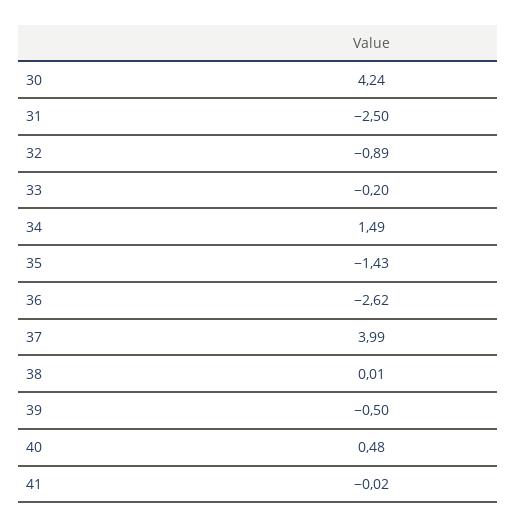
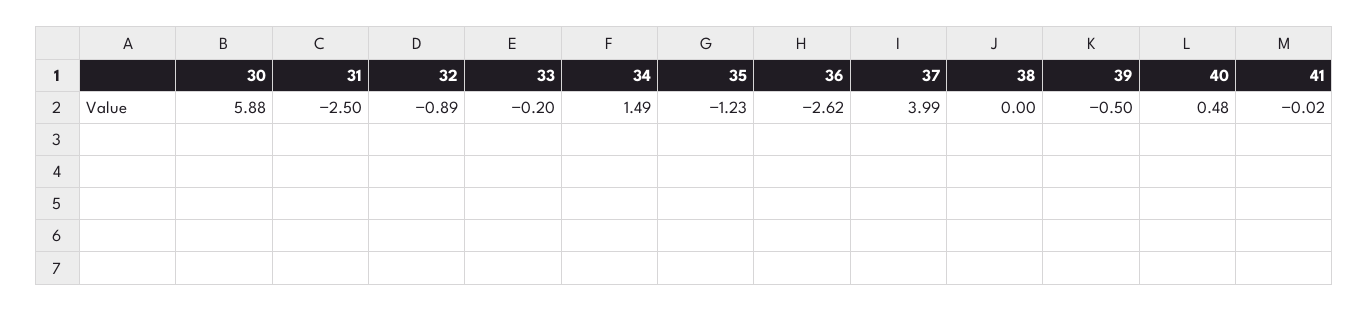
  {
-   "30": 4.24,
+   "30": 5.88,
    "31": -2.5,
    "32": -0.89,
    "33": -0.2,
    "34": 1.49,
-   "35": -1.43,
+   "35": -1.23,
    "36": -2.62,
    "37": 3.99,
-   "38": 0.01,
+   "38": 0,
    "39": -0.5,
    "40": 0.48,
    "41": -0.02
  }

